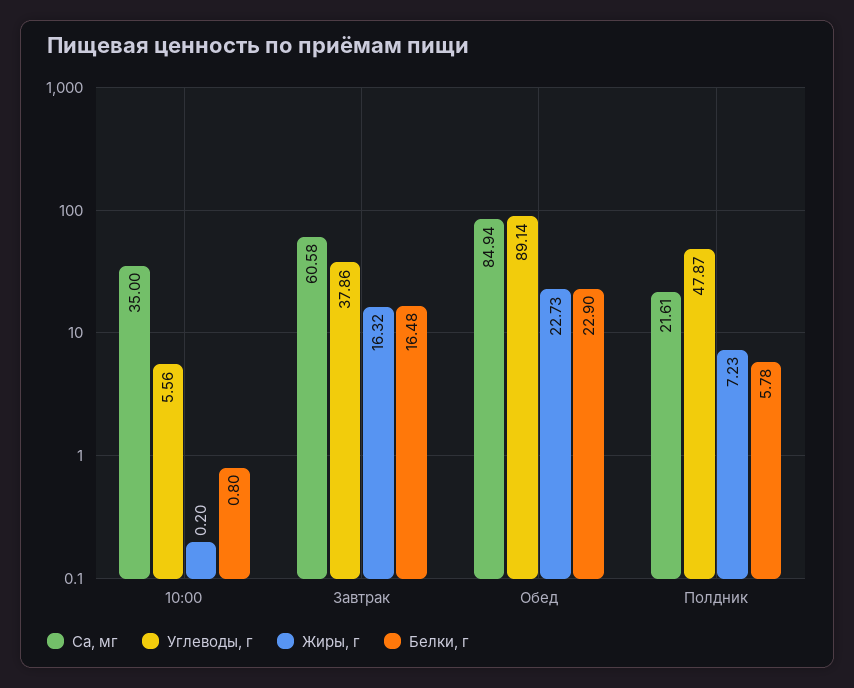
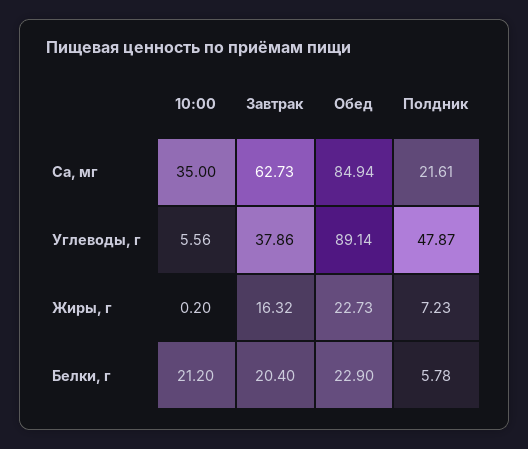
  {
    "Ca, мг": {
      "10:00": 35,
-     "Завтрак": 60.58,
+     "Завтрак": 62.73,
      "Обед": 84.94,
      "Полдник": 21.61
    },
    "Углеводы, г": {
      "10:00": 5.56,
      "Завтрак": 37.86,
      "Обед": 89.14,
      "Полдник": 47.87
    },
    "Жиры, г": {
      "10:00": 0.2,
      "Завтрак": 16.32,
      "Обед": 22.73,
      "Полдник": 7.23
    },
    "Белки, г": {
-     "10:00": 0.8,
+     "10:00": 21.2,
-     "Завтрак": 16.48,
+     "Завтрак": 20.4,
      "Обед": 22.9,
      "Полдник": 5.78
    }
  }

